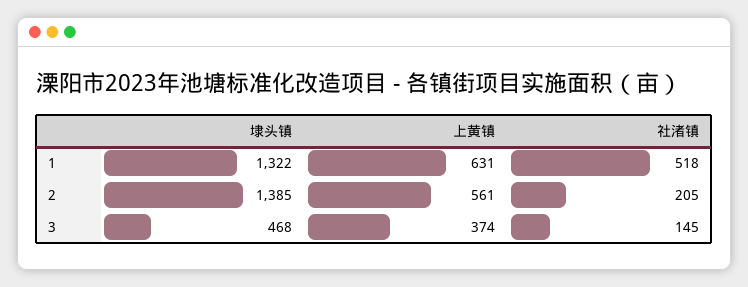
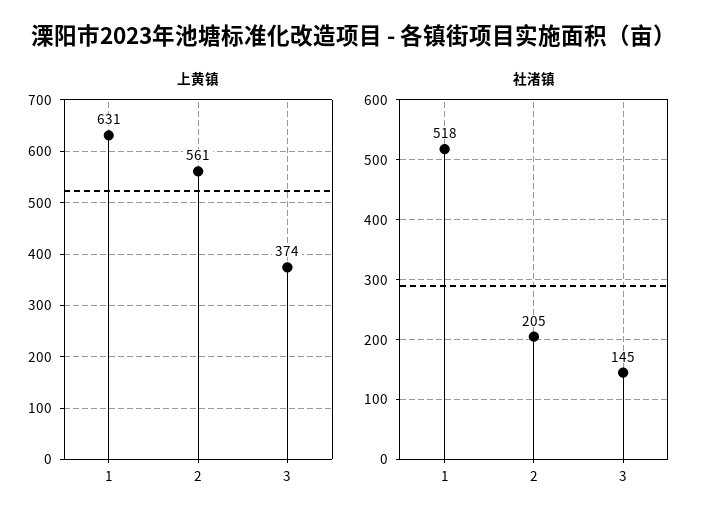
  {
-   "埭头镇": {
-     "1": 1322,
-     "2": 1385,
-     "3": 468
-   },
    "上黄镇": {
      "1": 631,
      "2": 561,
      "3": 374
    },
    "社渚镇": {
      "1": 518,
      "2": 205,
      "3": 145
    }
  }

